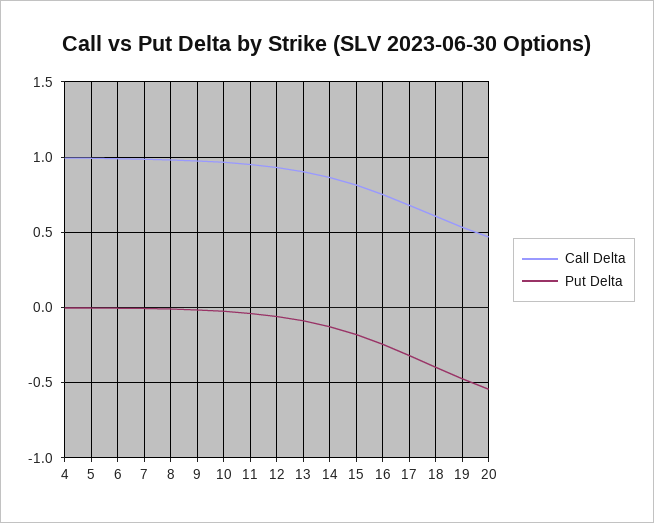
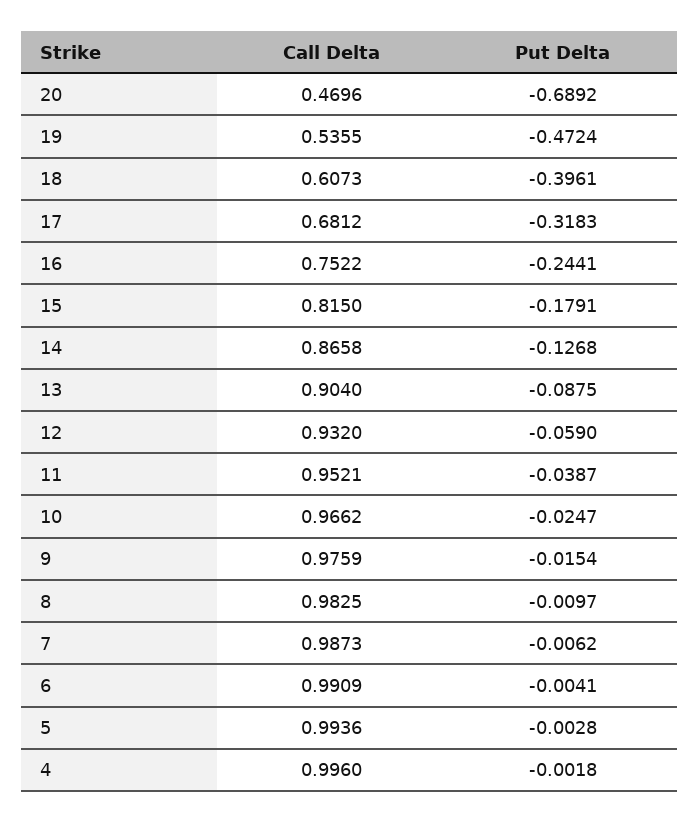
  {
    "Call Delta": {
      "4": 0.996,
      "5": 0.9936,
      "6": 0.9909,
      "7": 0.9873,
      "8": 0.9825,
      "9": 0.9759,
      "10": 0.9662,
      "11": 0.9521,
      "12": 0.932,
      "13": 0.904,
      "14": 0.8658,
      "15": 0.815,
      "16": 0.7522,
      "17": 0.6812,
      "18": 0.6073,
      "19": 0.5355,
      "20": 0.4696
    },
    "Put Delta": {
      "4": -0.0018,
      "5": -0.0028,
      "6": -0.0041,
      "7": -0.0062,
      "8": -0.0097,
      "9": -0.0154,
      "10": -0.0247,
      "11": -0.0387,
      "12": -0.059,
      "13": -0.0875,
      "14": -0.1268,
      "15": -0.1791,
      "16": -0.2441,
      "17": -0.3183,
      "18": -0.3961,
      "19": -0.4724,
-     "20": -0.55
+     "20": -0.6892
    }
  }

